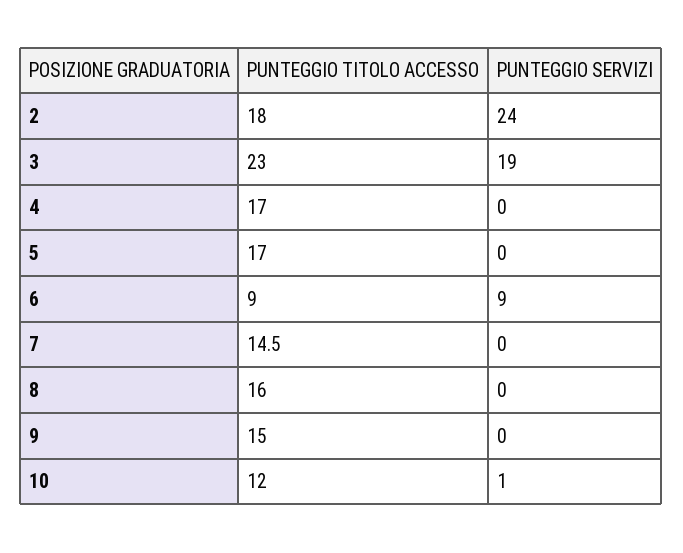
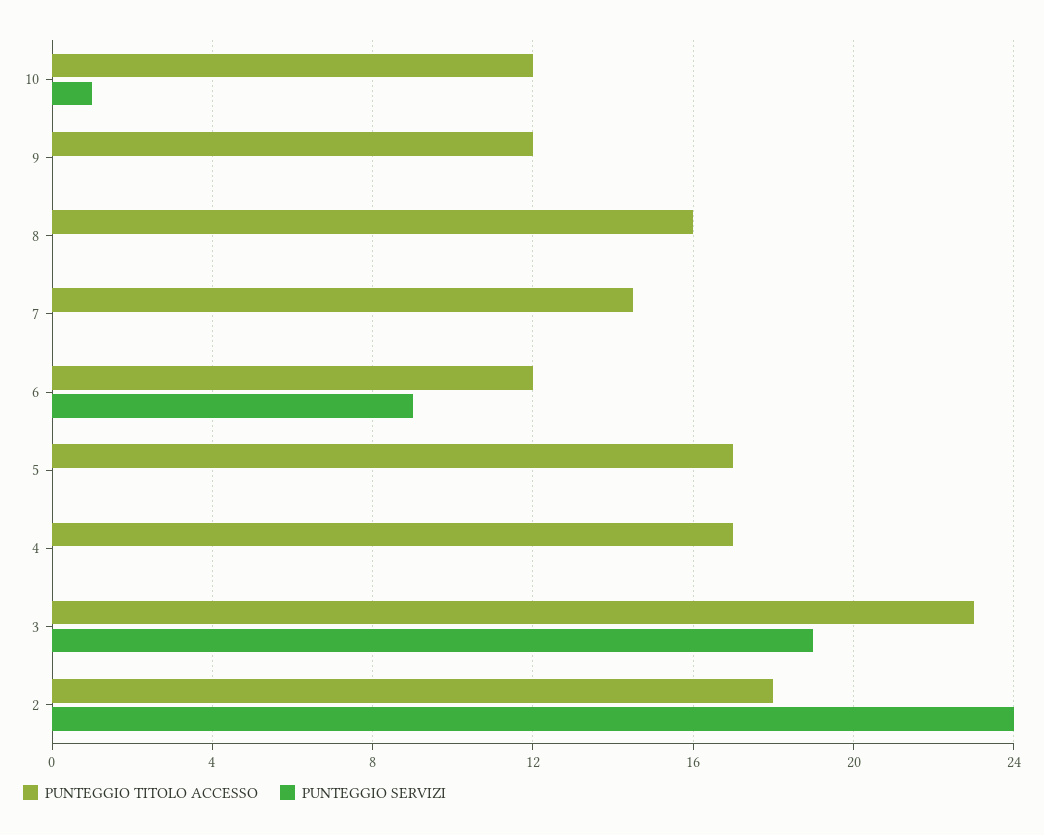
  {
    "PUNTEGGIO TITOLO ACCESSO": {
      "2": 18,
      "3": 23,
      "4": 17,
      "5": 17,
-     "6": 9,
+     "6": 12,
      "7": 14.5,
      "8": 16,
-     "9": 15,
+     "9": 12,
      "10": 12
    },
    "PUNTEGGIO SERVIZI": {
      "2": 24,
      "3": 19,
      "4": 0,
      "5": 0,
      "6": 9,
      "7": 0,
      "8": 0,
      "9": 0,
      "10": 1
    }
  }

